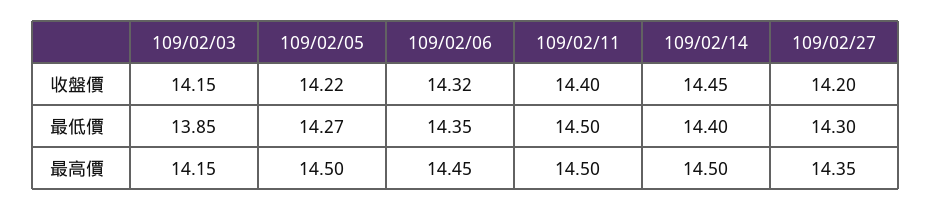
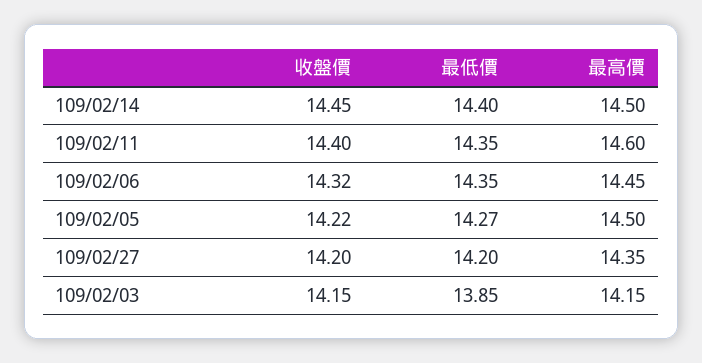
  {
    "109/02/03": {
      "收盤價": 14.15,
      "最低價": 13.85,
      "最高價": 14.15
    },
    "109/02/05": {
      "收盤價": 14.22,
      "最低價": 14.27,
      "最高價": 14.5
    },
    "109/02/06": {
      "收盤價": 14.32,
      "最低價": 14.35,
      "最高價": 14.45
    },
    "109/02/11": {
      "收盤價": 14.4,
-     "最低價": 14.5,
+     "最低價": 14.35,
-     "最高價": 14.5
+     "最高價": 14.6
    },
    "109/02/14": {
      "收盤價": 14.45,
      "最低價": 14.4,
      "最高價": 14.5
    },
    "109/02/27": {
      "收盤價": 14.2,
-     "最低價": 14.3,
+     "最低價": 14.2,
      "最高價": 14.35
    }
  }

